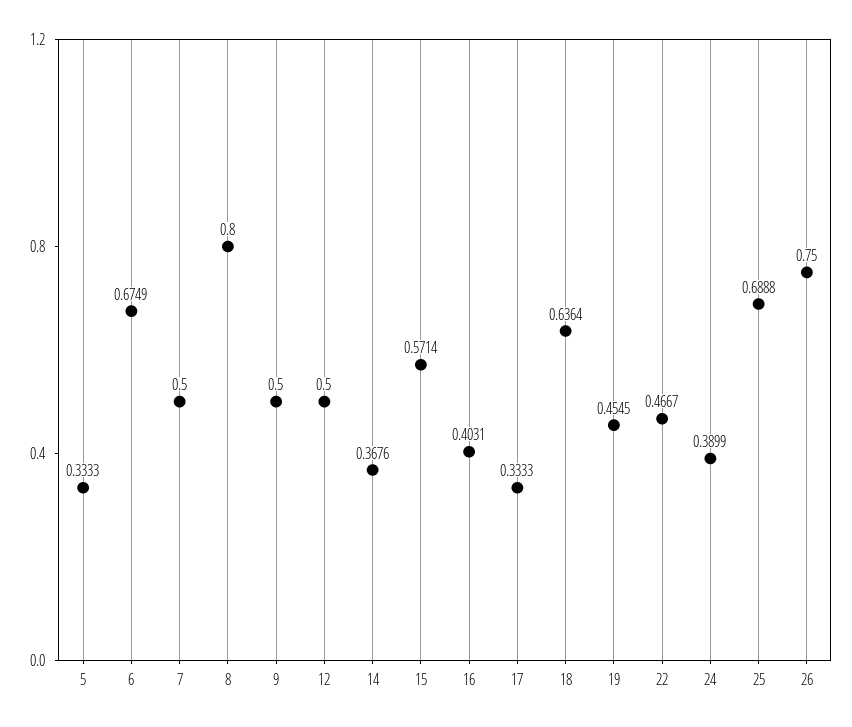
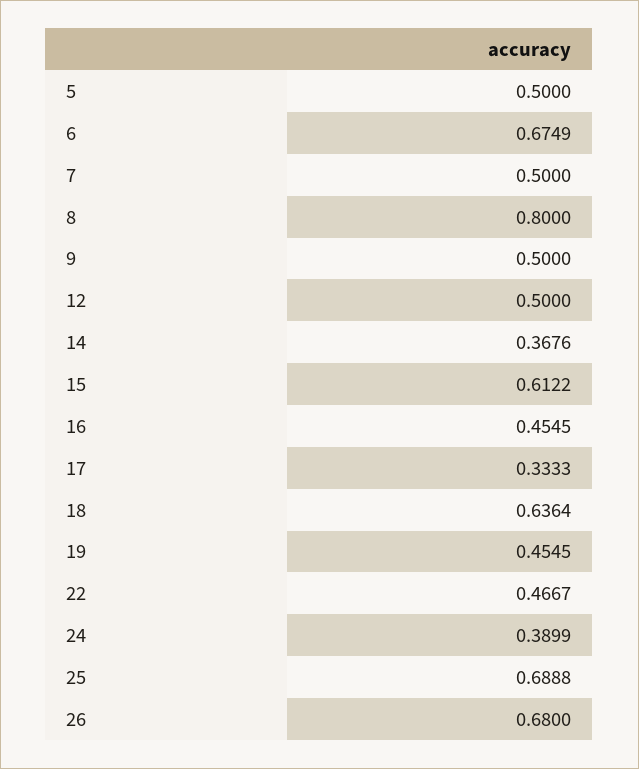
  {
-   "5": 0.3333,
+   "5": 0.5,
    "6": 0.6749,
    "7": 0.5,
    "8": 0.8,
    "9": 0.5,
    "12": 0.5,
    "14": 0.3676,
-   "15": 0.5714,
+   "15": 0.6122,
-   "16": 0.4031,
+   "16": 0.4545,
    "17": 0.3333,
    "18": 0.6364,
    "19": 0.4545,
    "22": 0.4667,
    "24": 0.3899,
    "25": 0.6888,
-   "26": 0.75
+   "26": 0.68
  }

